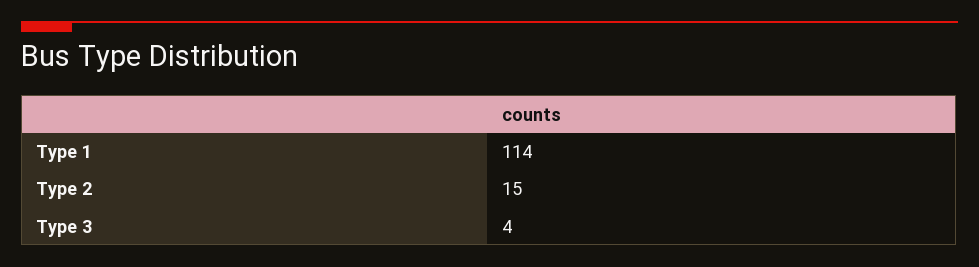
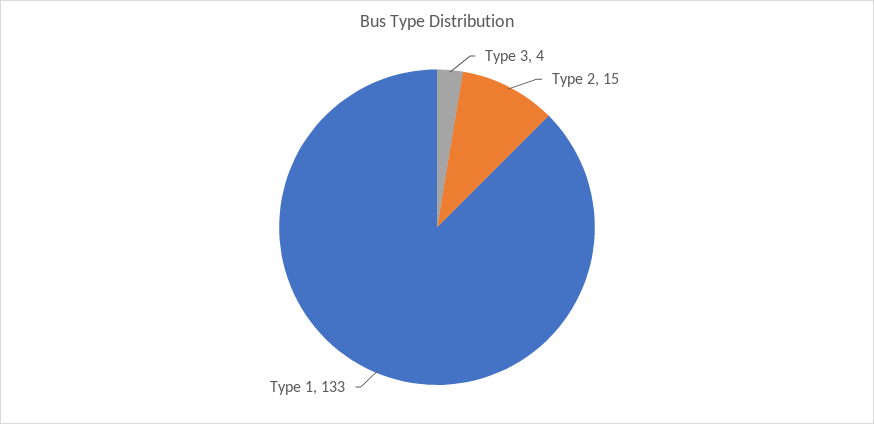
  {
-   "Type 1": 114,
+   "Type 1": 133,
    "Type 2": 15,
    "Type 3": 4
  }

